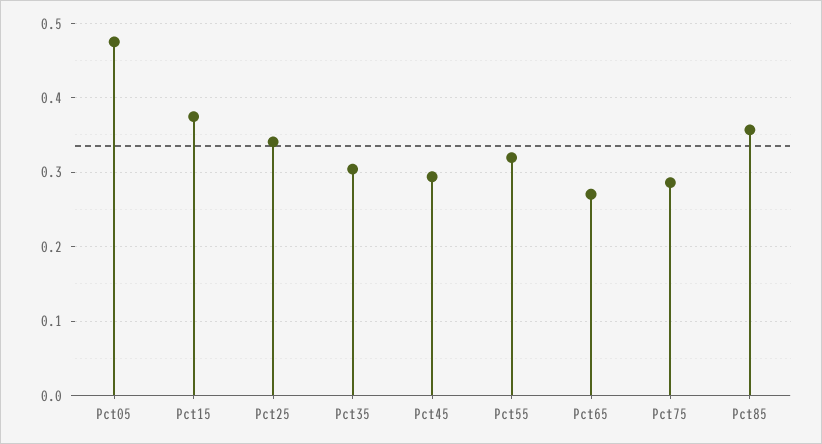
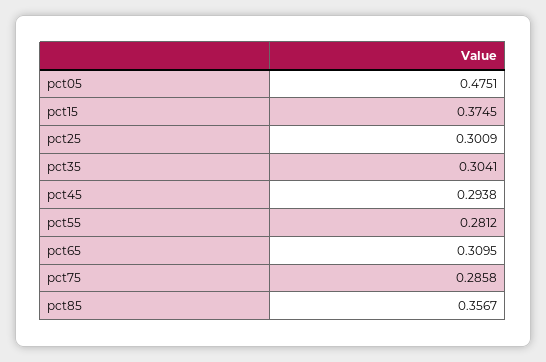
  {
    "Pct05": 0.4751,
    "Pct15": 0.3745,
-   "Pct25": 0.34,
+   "Pct25": 0.3009,
    "Pct35": 0.3041,
    "Pct45": 0.2938,
-   "Pct55": 0.32,
+   "Pct55": 0.2812,
-   "Pct65": 0.27,
+   "Pct65": 0.3095,
    "Pct75": 0.2858,
    "Pct85": 0.3567
  }

